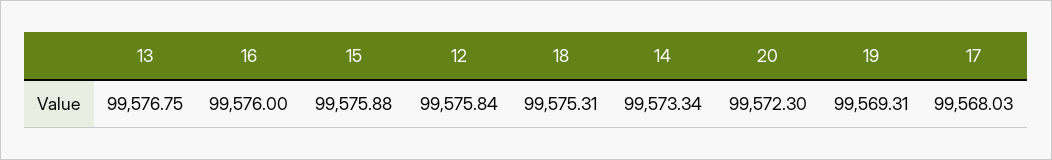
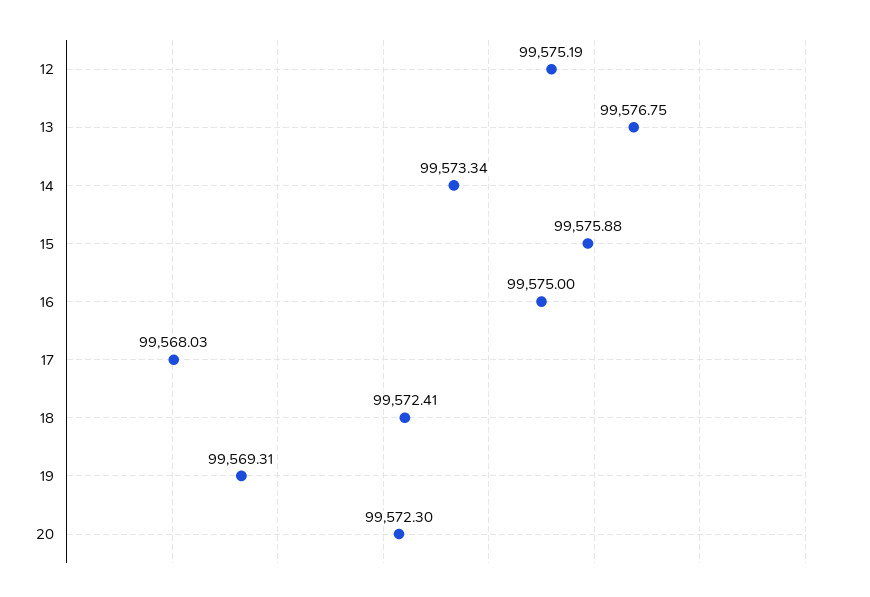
  {
    "13": 99576.75,
-   "16": 99576,
+   "16": 99575,
    "15": 99575.88,
-   "12": 99575.84,
+   "12": 99575.19,
-   "18": 99575.31,
+   "18": 99572.41,
    "14": 99573.34,
    "20": 99572.3,
    "19": 99569.31,
    "17": 99568.03
  }

